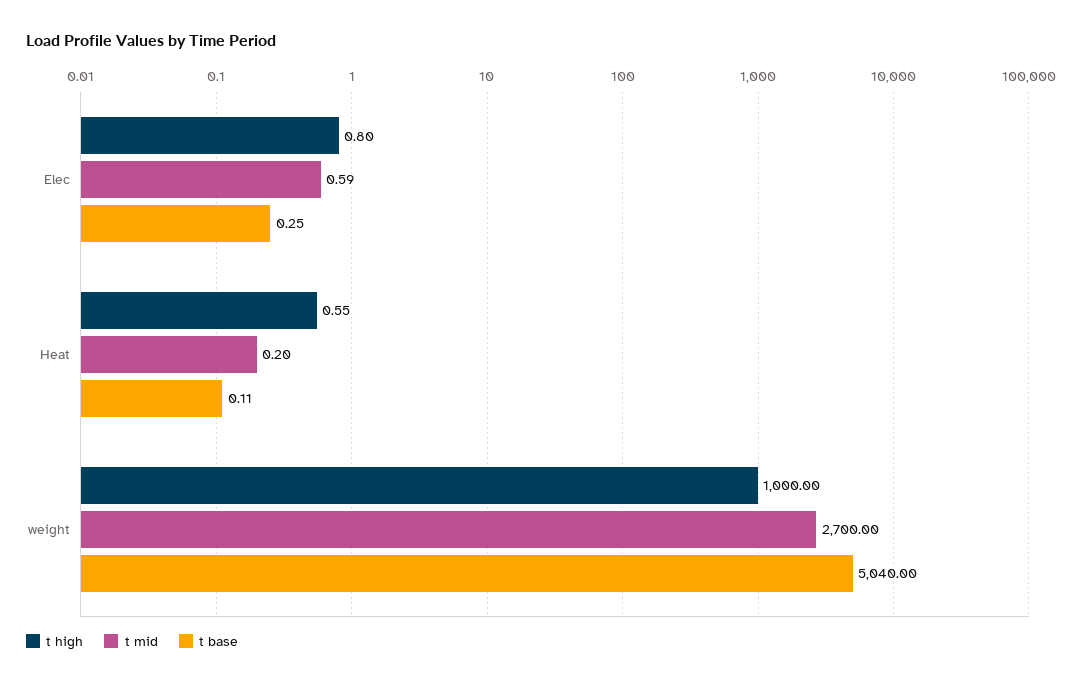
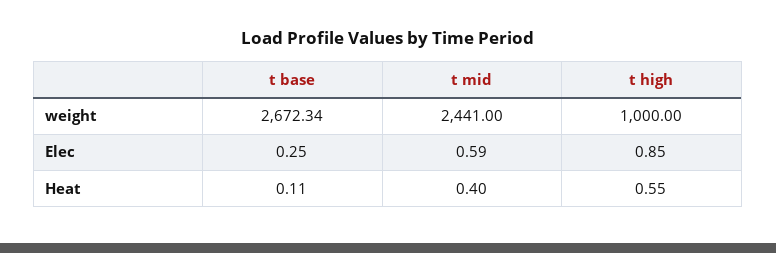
  {
    "t high": {
-     "Elec": 0.8,
+     "Elec": 0.85,
      "Heat": 0.55,
      "weight": 1000
    },
    "t mid": {
      "Elec": 0.59,
-     "Heat": 0.2,
+     "Heat": 0.4,
-     "weight": 2700
+     "weight": 2441
    },
    "t base": {
      "Elec": 0.25,
      "Heat": 0.11,
-     "weight": 5040
+     "weight": 2672.34
    }
  }

